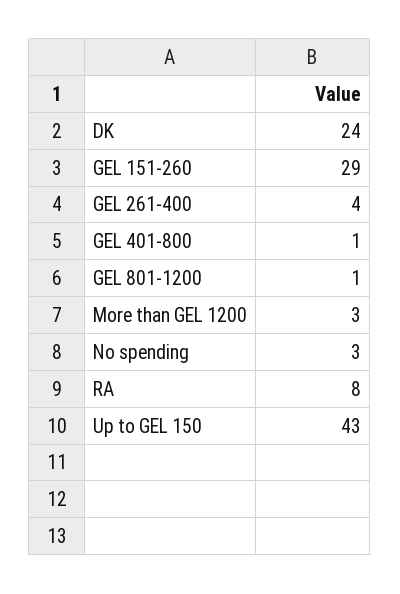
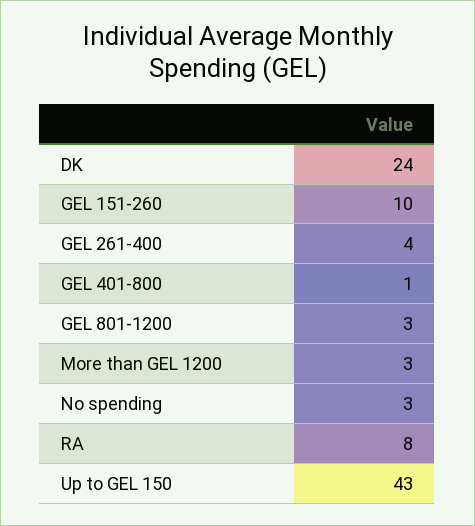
  {
    "DK": 24,
-   "GEL 151-260": 29,
+   "GEL 151-260": 10,
    "GEL 261-400": 4,
    "GEL 401-800": 1,
-   "GEL 801-1200": 1,
+   "GEL 801-1200": 3,
    "More than GEL 1200": 3,
    "No spending": 3,
    "RA": 8,
    "Up to GEL 150": 43
  }

